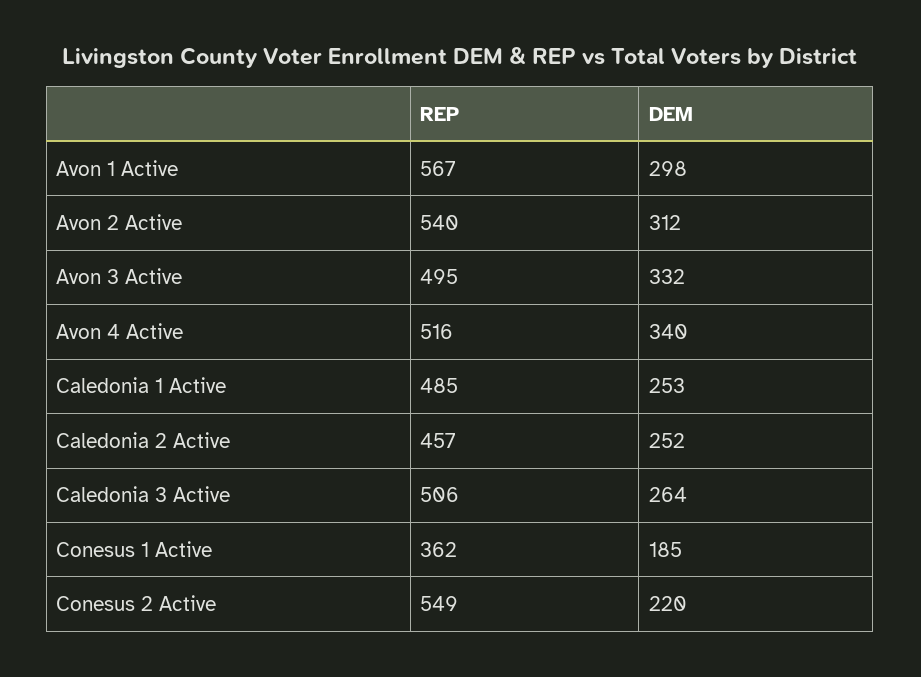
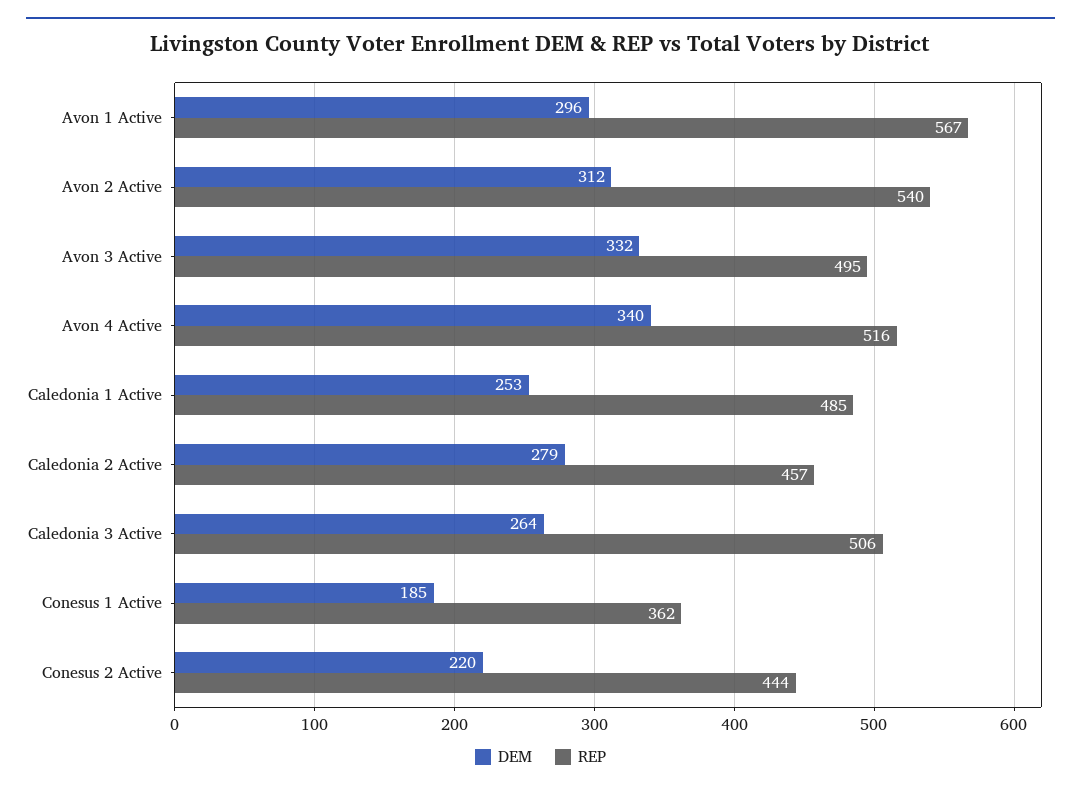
  {
    "REP": {
      "Avon 1 Active": 567,
      "Avon 2 Active": 540,
      "Avon 3 Active": 495,
      "Avon 4 Active": 516,
      "Caledonia 1 Active": 485,
      "Caledonia 2 Active": 457,
      "Caledonia 3 Active": 506,
      "Conesus 1 Active": 362,
-     "Conesus 2 Active": 549
+     "Conesus 2 Active": 444
    },
    "DEM": {
-     "Avon 1 Active": 298,
+     "Avon 1 Active": 296,
      "Avon 2 Active": 312,
      "Avon 3 Active": 332,
      "Avon 4 Active": 340,
      "Caledonia 1 Active": 253,
-     "Caledonia 2 Active": 252,
+     "Caledonia 2 Active": 279,
      "Caledonia 3 Active": 264,
      "Conesus 1 Active": 185,
      "Conesus 2 Active": 220
    }
  }

